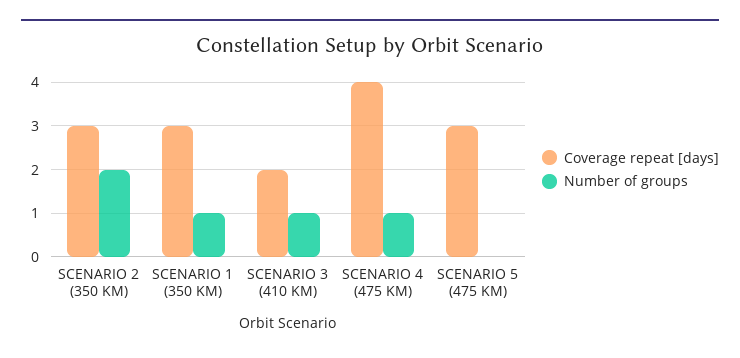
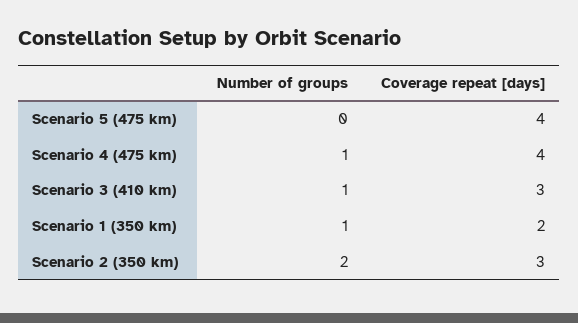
  {
    "Coverage repeat [days]": {
      "SCENARIO 2 (350 KM)": 3,
-     "SCENARIO 1 (350 KM)": 3,
+     "SCENARIO 1 (350 KM)": 2,
-     "SCENARIO 3 (410 KM)": 2,
+     "SCENARIO 3 (410 KM)": 3,
      "SCENARIO 4 (475 KM)": 4,
-     "SCENARIO 5 (475 KM)": 3
+     "SCENARIO 5 (475 KM)": 4
    },
    "Number of groups": {
      "SCENARIO 2 (350 KM)": 2,
      "SCENARIO 1 (350 KM)": 1,
      "SCENARIO 3 (410 KM)": 1,
      "SCENARIO 4 (475 KM)": 1,
      "SCENARIO 5 (475 KM)": 0
    }
  }

